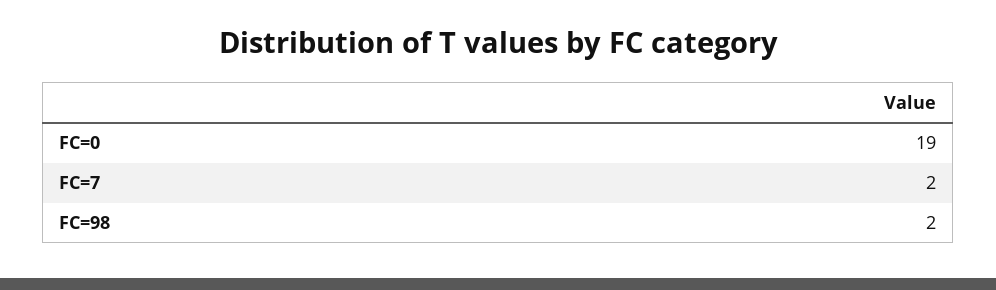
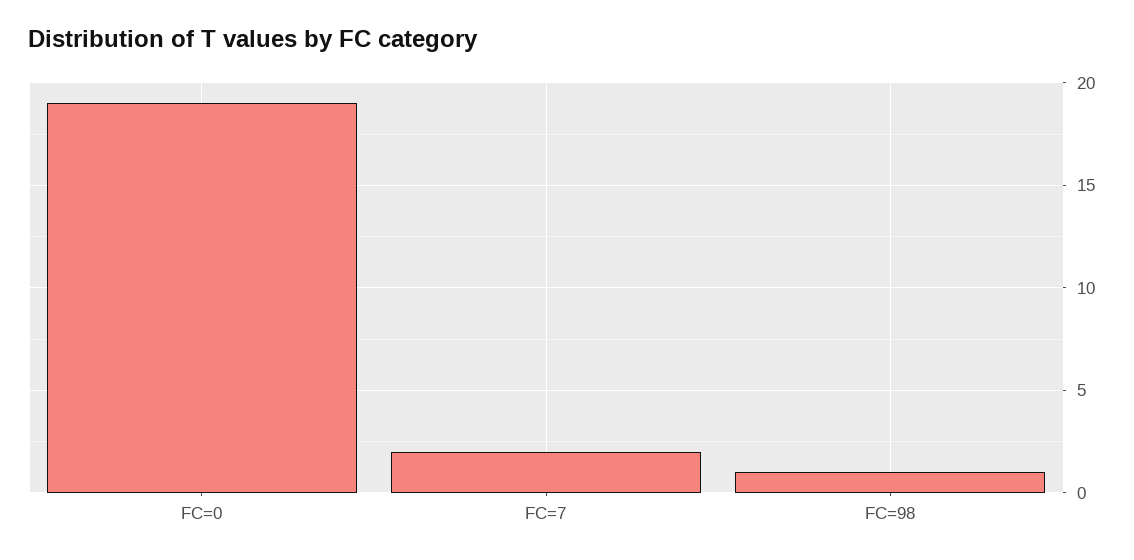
  {
    "FC=0": 19,
    "FC=7": 2,
-   "FC=98": 2
+   "FC=98": 1
  }

